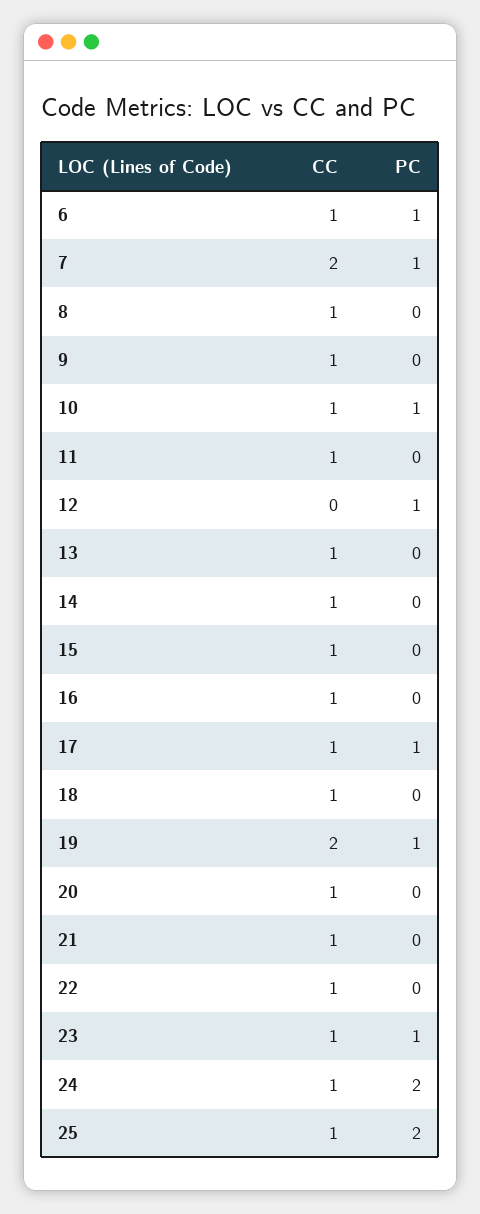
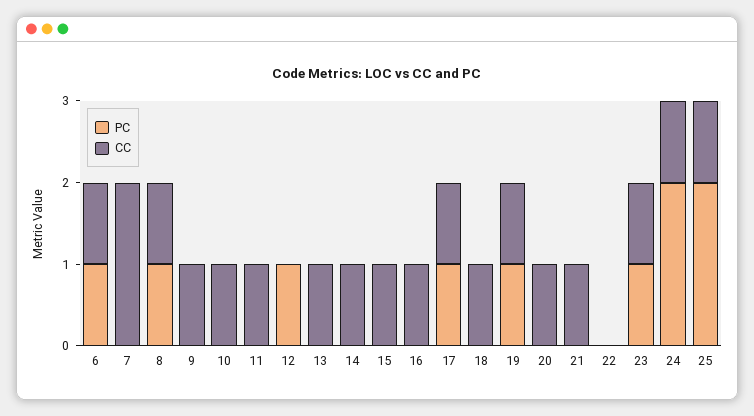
  {
    "CC": {
      "6": 1,
      "7": 2,
      "8": 1,
      "9": 1,
      "10": 1,
      "11": 1,
      "12": 0,
      "13": 1,
      "14": 1,
      "15": 1,
      "16": 1,
      "17": 1,
      "18": 1,
-     "19": 2,
+     "19": 1,
      "20": 1,
      "21": 1,
-     "22": 1,
+     "22": 0,
      "23": 1,
      "24": 1,
      "25": 1
    },
    "PC": {
      "6": 1,
-     "7": 1,
+     "7": 0,
-     "8": 0,
+     "8": 1,
      "9": 0,
-     "10": 1,
+     "10": 0,
      "11": 0,
      "12": 1,
      "13": 0,
      "14": 0,
      "15": 0,
      "16": 0,
      "17": 1,
      "18": 0,
      "19": 1,
      "20": 0,
      "21": 0,
      "22": 0,
      "23": 1,
      "24": 2,
      "25": 2
    }
  }

